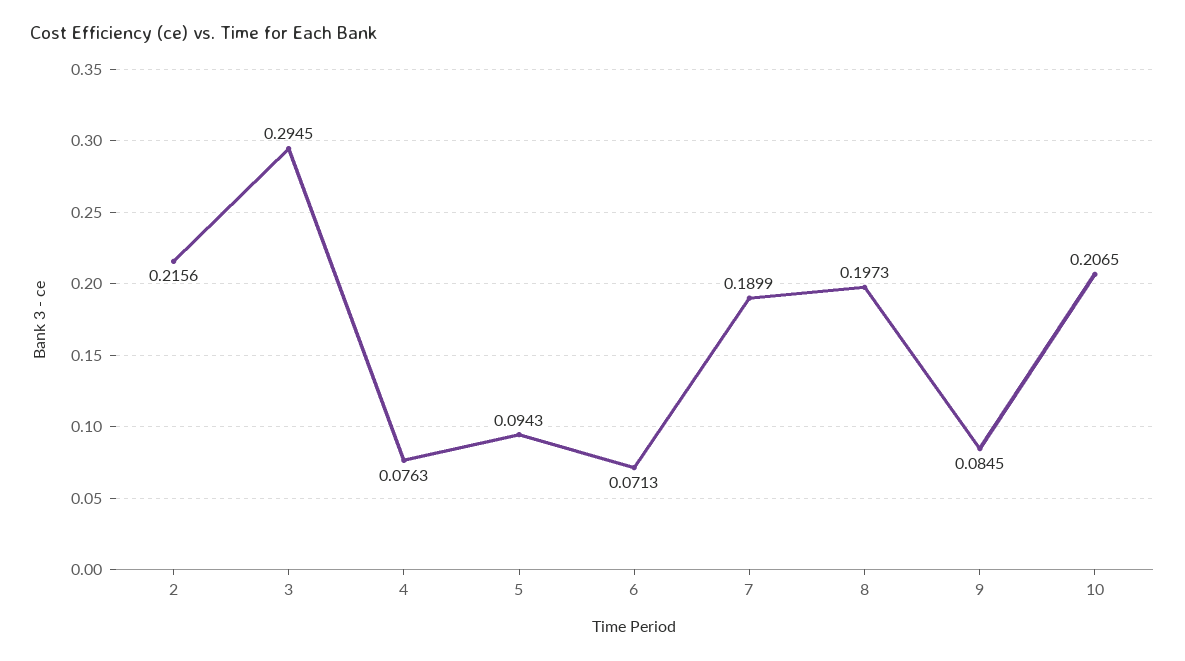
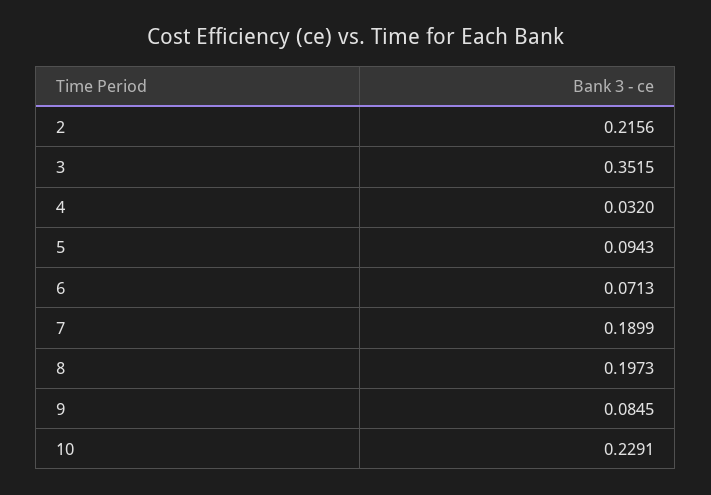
  {
    "2": 0.2156,
-   "3": 0.2945,
+   "3": 0.3515,
-   "4": 0.0763,
+   "4": 0.032,
    "5": 0.0943,
    "6": 0.0713,
    "7": 0.1899,
    "8": 0.1973,
    "9": 0.0845,
-   "10": 0.2065
+   "10": 0.2291
  }

